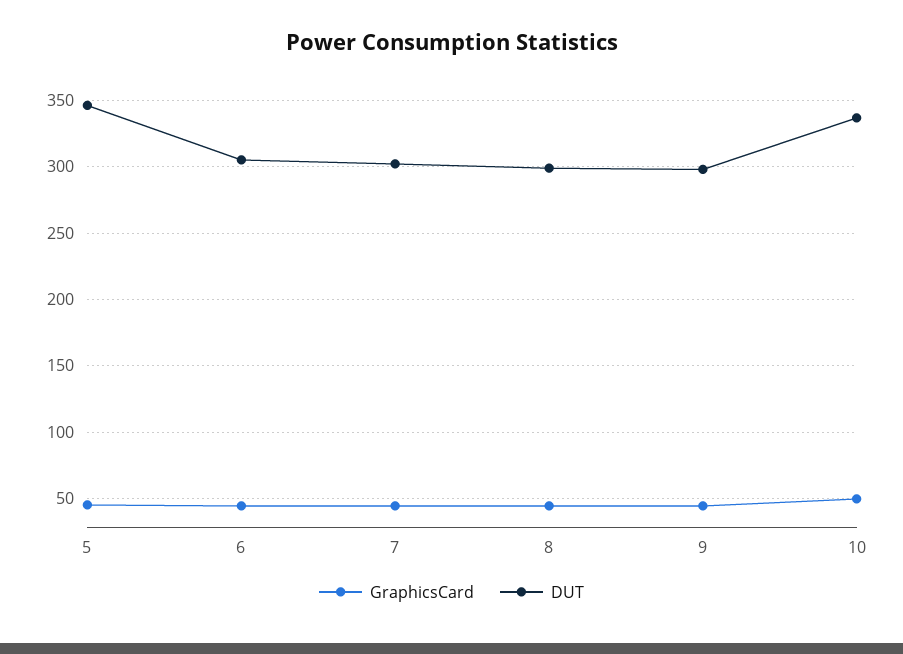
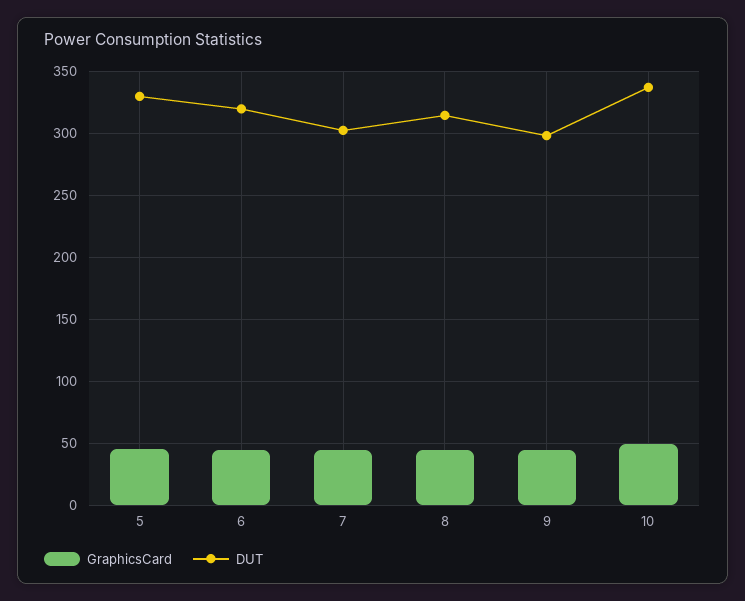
  {
    "GraphicsCard": {
      "5": 45,
      "6": 45,
      "7": 45,
      "8": 45,
      "9": 45,
      "10": 50
    },
    "DUT": {
-     "5": 345,
+     "5": 330,
-     "6": 305,
+     "6": 320,
      "7": 300,
-     "8": 300,
+     "8": 315,
      "9": 300,
      "10": 335
    }
  }

